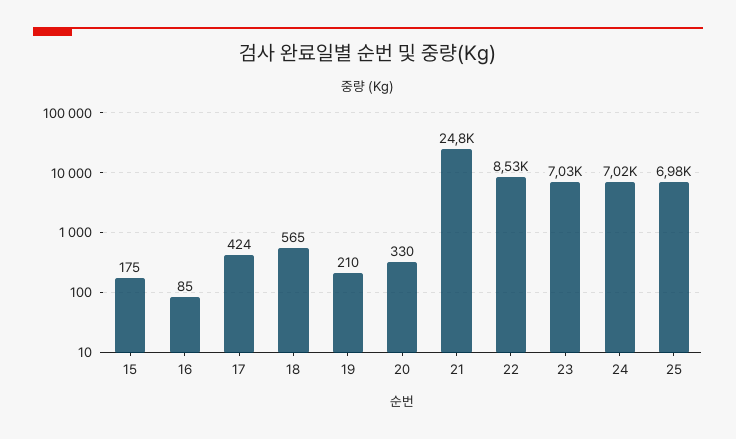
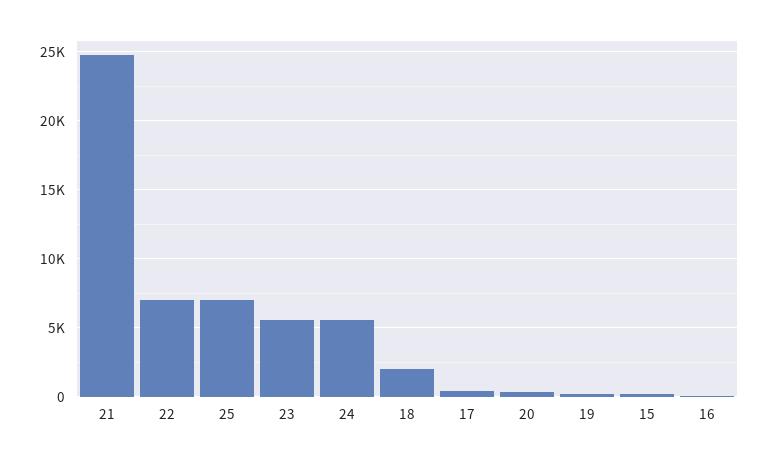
  {
    "15": 175,
    "16": 85,
    "17": 424,
-   "18": 565,
+   "18": 2000,
    "19": 210,
    "20": 330,
    "21": 24800,
-   "22": 8530,
+   "22": 7000,
-   "23": 7030,
+   "23": 5500,
-   "24": 7020,
+   "24": 5500,
    "25": 6980
  }

